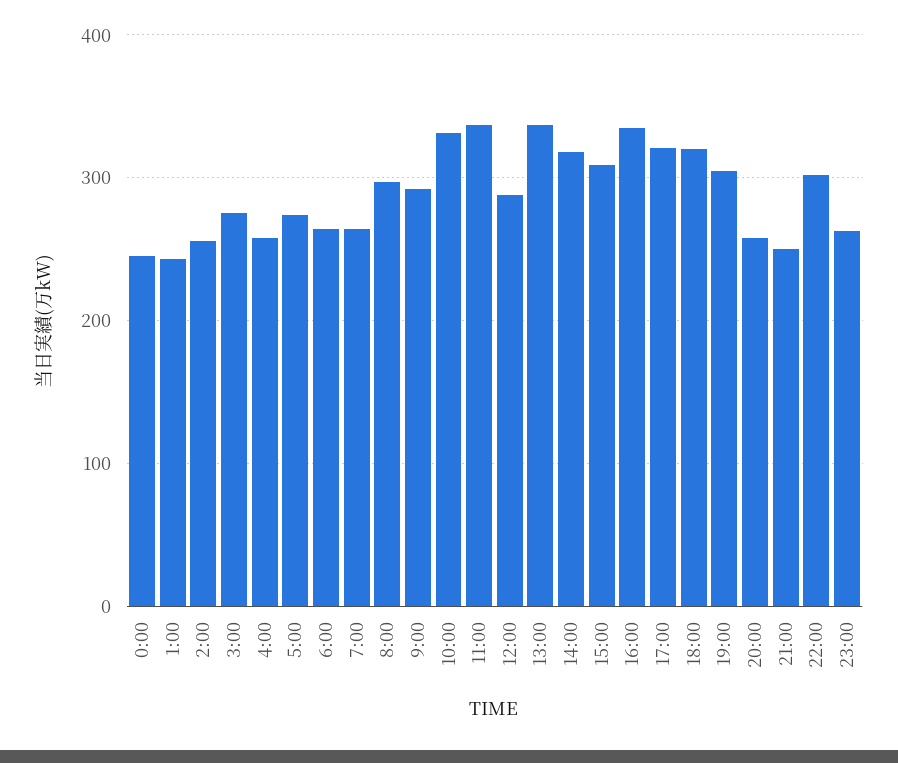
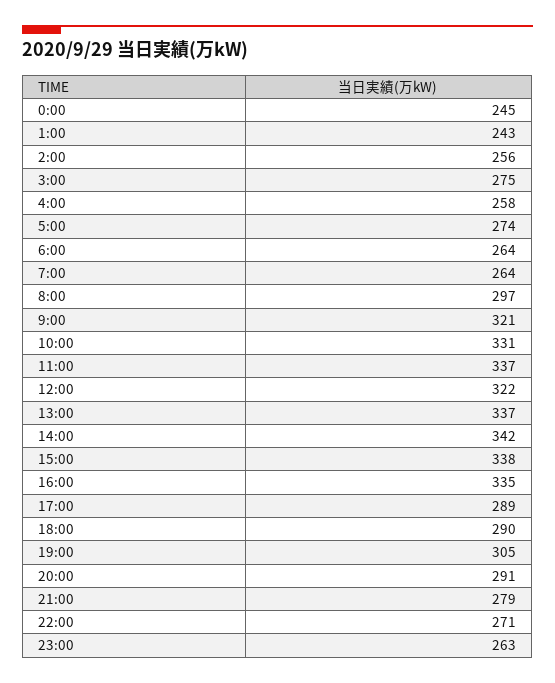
  {
    "0:00": 245,
    "1:00": 243,
    "2:00": 256,
    "3:00": 275,
    "4:00": 258,
    "5:00": 274,
    "6:00": 264,
    "7:00": 264,
    "8:00": 297,
-   "9:00": 290,
+   "9:00": 321,
    "10:00": 331,
    "11:00": 337,
-   "12:00": 290,
+   "12:00": 322,
    "13:00": 337,
-   "14:00": 320,
+   "14:00": 342,
-   "15:00": 310,
+   "15:00": 338,
    "16:00": 335,
-   "17:00": 320,
+   "17:00": 289,
-   "18:00": 320,
+   "18:00": 290,
    "19:00": 305,
-   "20:00": 260,
+   "20:00": 291,
-   "21:00": 250,
+   "21:00": 279,
-   "22:00": 300,
+   "22:00": 271,
    "23:00": 263
  }

